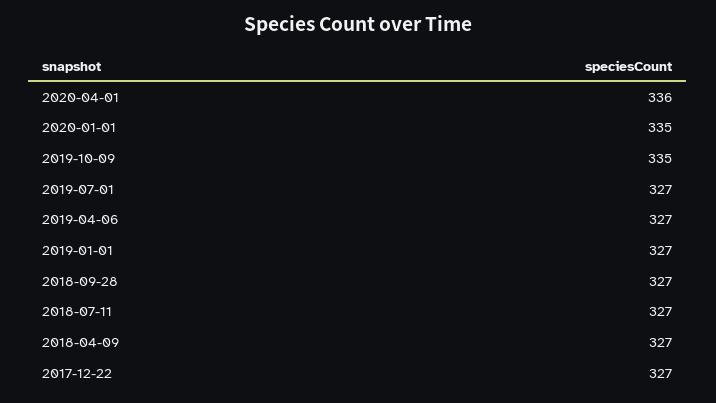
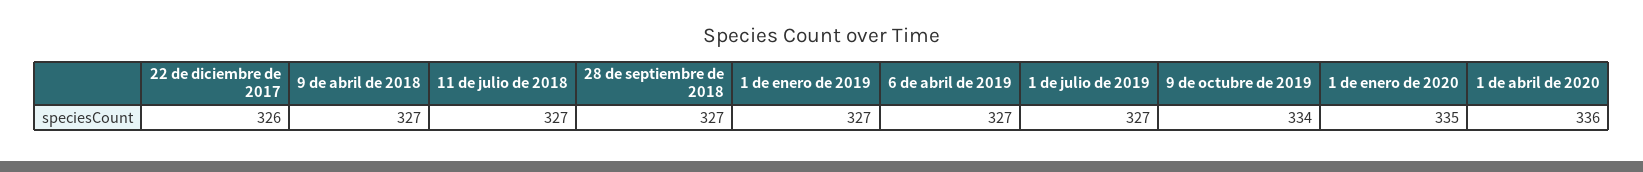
  {
    "2020-04-01": 336,
    "2020-01-01": 335,
-   "2019-10-09": 335,
+   "2019-10-09": 334,
    "2019-07-01": 327,
    "2019-04-06": 327,
    "2019-01-01": 327,
    "2018-09-28": 327,
    "2018-07-11": 327,
    "2018-04-09": 327,
-   "2017-12-22": 327
+   "2017-12-22": 326
  }

